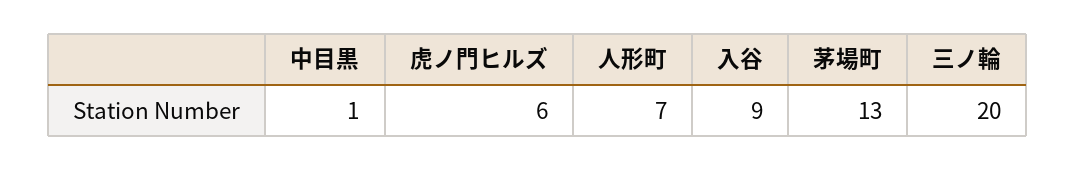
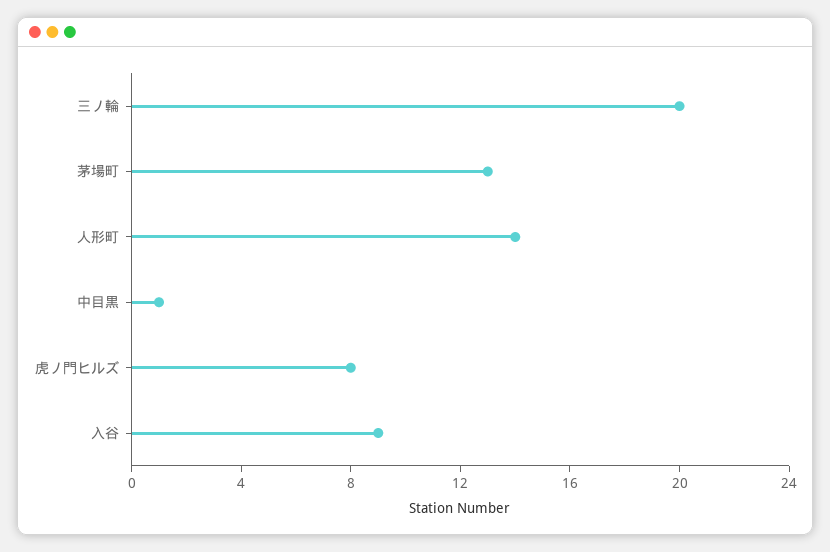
  {
    "中目黒": 1,
-   "虎ノ門ヒルズ": 6,
+   "虎ノ門ヒルズ": 8,
-   "人形町": 7,
+   "人形町": 14,
    "入谷": 9,
    "茅場町": 13,
    "三ノ輪": 20
  }

